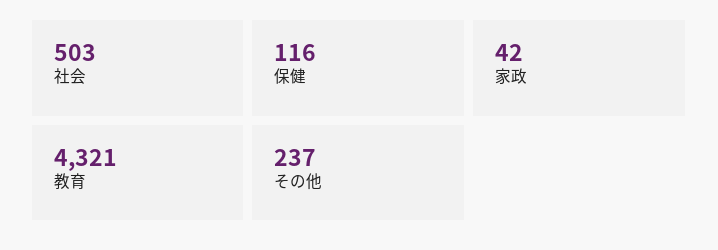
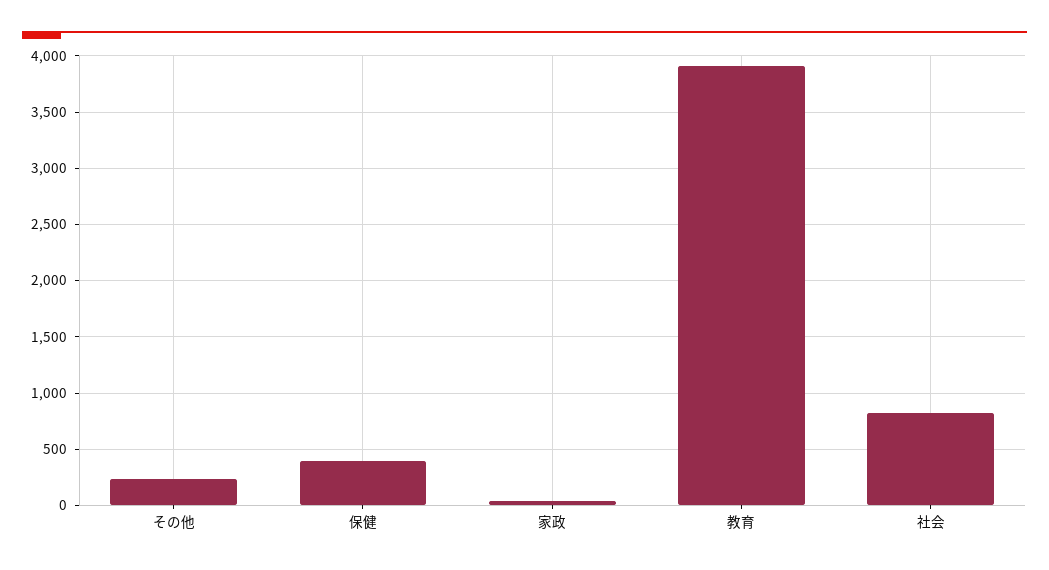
  {
-   "社会": 503,
+   "社会": 800,
-   "保健": 116,
+   "保健": 400,
    "家政": 42,
-   "教育": 4321,
+   "教育": 3900,
    "その他": 237
  }

